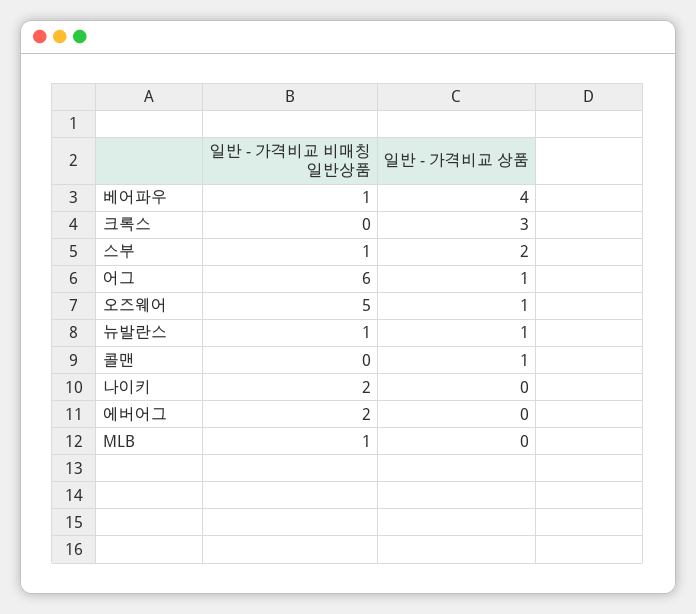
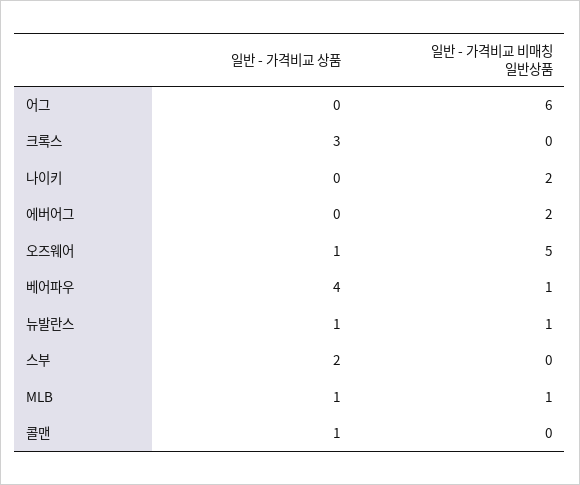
  {
    "일반 - 가격비교 비매칭 일반상품": {
      "베어파우": 1,
      "크록스": 0,
-     "스부": 1,
+     "스부": 0,
      "어그": 6,
      "오즈웨어": 5,
      "뉴발란스": 1,
      "콜맨": 0,
      "나이키": 2,
      "에버어그": 2,
      "MLB": 1
    },
    "일반 - 가격비교 상품": {
      "베어파우": 4,
      "크록스": 3,
      "스부": 2,
-     "어그": 1,
+     "어그": 0,
      "오즈웨어": 1,
      "뉴발란스": 1,
      "콜맨": 1,
      "나이키": 0,
      "에버어그": 0,
-     "MLB": 0
+     "MLB": 1
    }
  }

